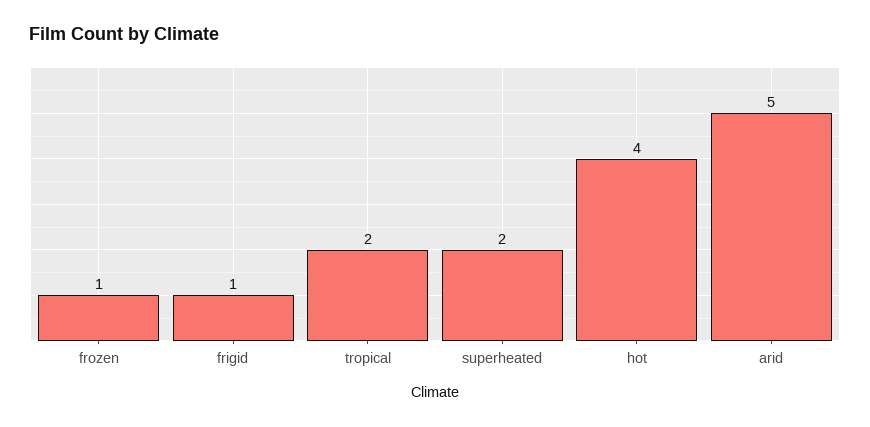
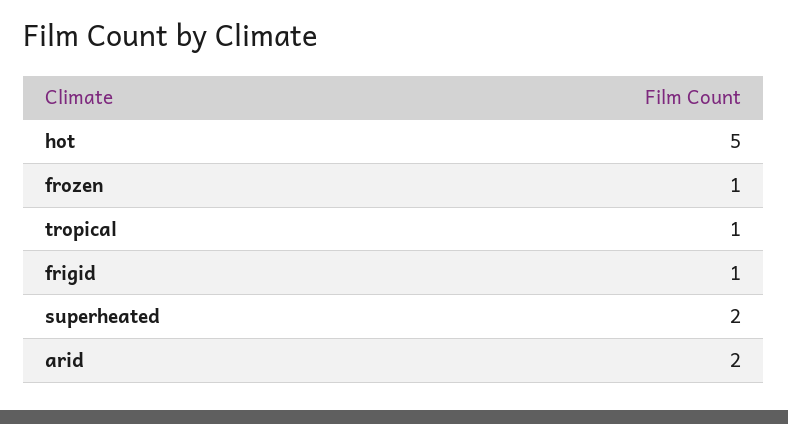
  {
    "frozen": 1,
    "frigid": 1,
-   "tropical": 2,
+   "tropical": 1,
    "superheated": 2,
-   "hot": 4,
+   "hot": 5,
-   "arid": 5
+   "arid": 2
  }

